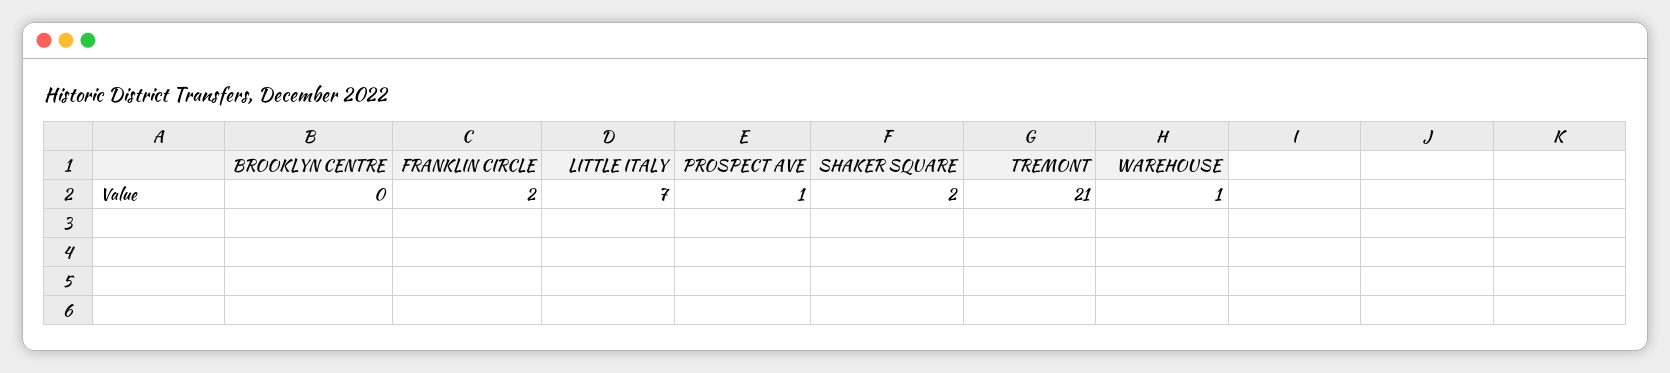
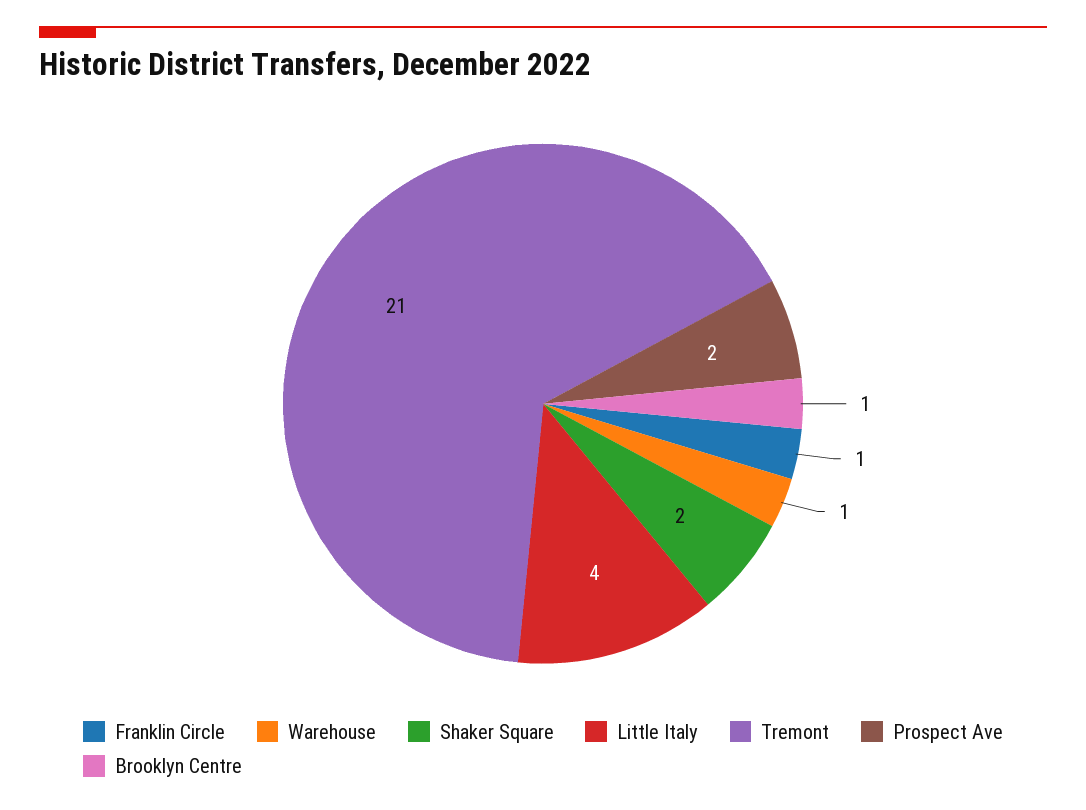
  {
-   "BROOKLYN CENTRE": 0,
+   "BROOKLYN CENTRE": 1,
-   "FRANKLIN CIRCLE": 2,
+   "FRANKLIN CIRCLE": 1,
-   "LITTLE ITALY": 7,
+   "LITTLE ITALY": 4,
-   "PROSPECT AVE": 1,
+   "PROSPECT AVE": 2,
    "SHAKER SQUARE": 2,
    "TREMONT": 21,
    "WAREHOUSE": 1
  }

